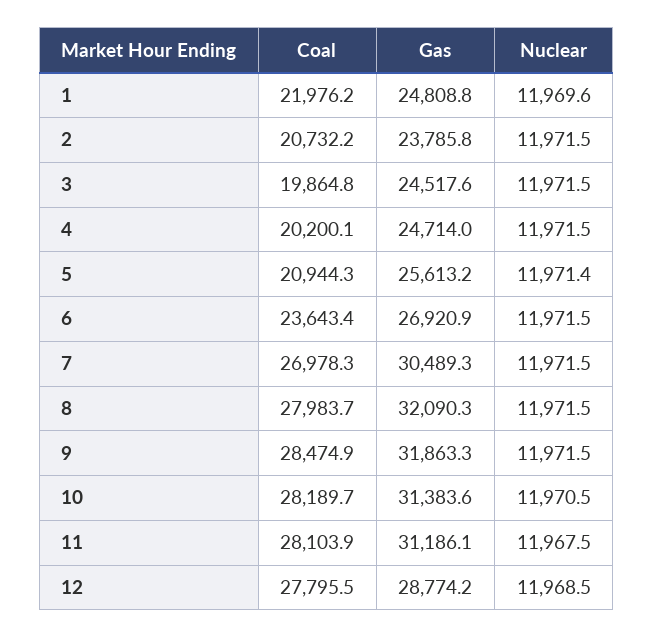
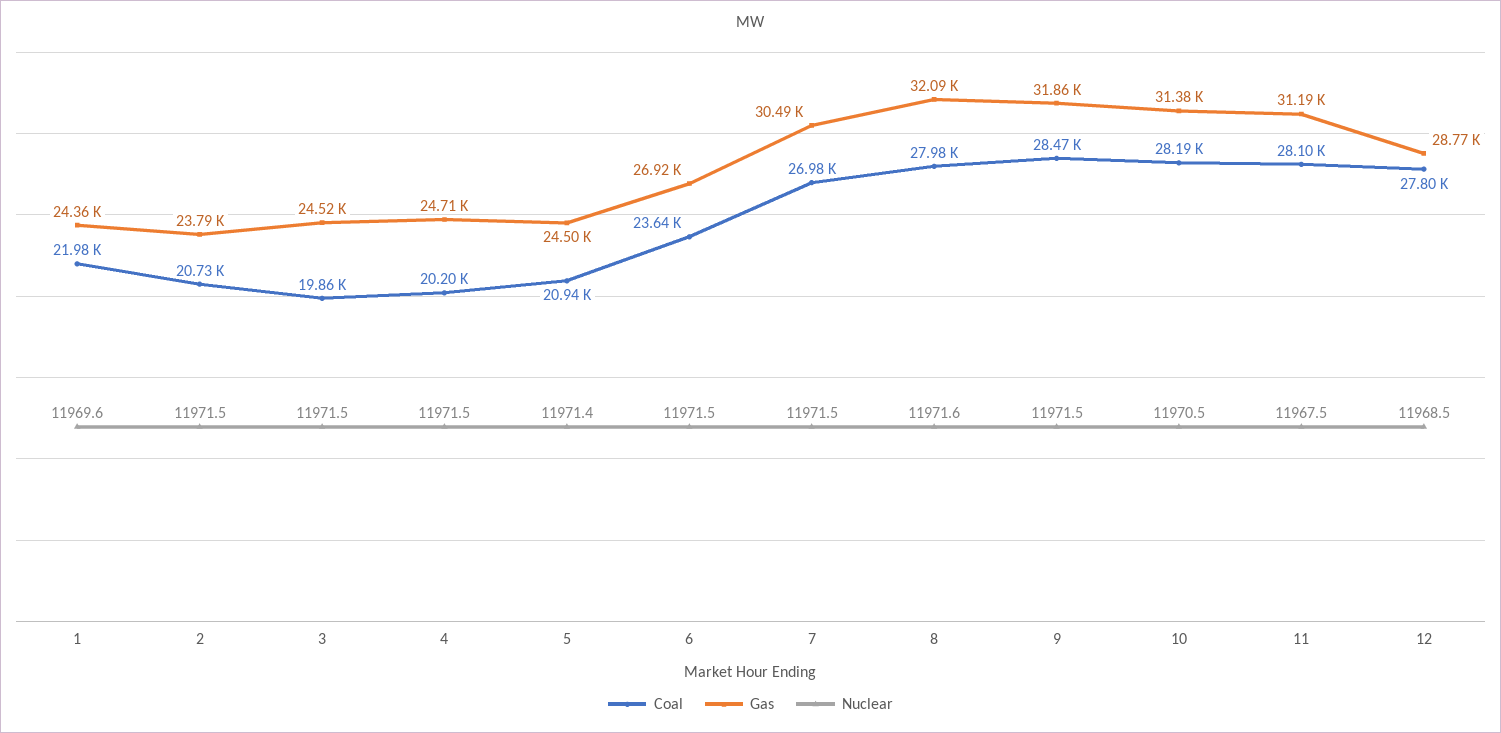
  {
    "Coal": {
      "1": 21976.2,
      "2": 20732.2,
      "3": 19864.8,
      "4": 20200.1,
      "5": 20944.3,
      "6": 23643.4,
      "7": 26978.3,
      "8": 27983.7,
      "9": 28474.9,
      "10": 28189.7,
      "11": 28103.9,
      "12": 27795.5
    },
    "Gas": {
-     "1": 24808.8,
+     "1": 24360,
      "2": 23785.8,
      "3": 24517.6,
      "4": 24714,
-     "5": 25613.2,
+     "5": 24500,
      "6": 26920.9,
      "7": 30489.3,
      "8": 32090.3,
      "9": 31863.3,
      "10": 31383.6,
      "11": 31186.1,
      "12": 28774.2
    },
    "Nuclear": {
      "1": 11969.6,
      "2": 11971.5,
      "3": 11971.5,
      "4": 11971.5,
      "5": 11971.4,
      "6": 11971.5,
      "7": 11971.5,
-     "8": 11971.5,
+     "8": 11971.6,
      "9": 11971.5,
      "10": 11970.5,
      "11": 11967.5,
      "12": 11968.5
    }
  }

